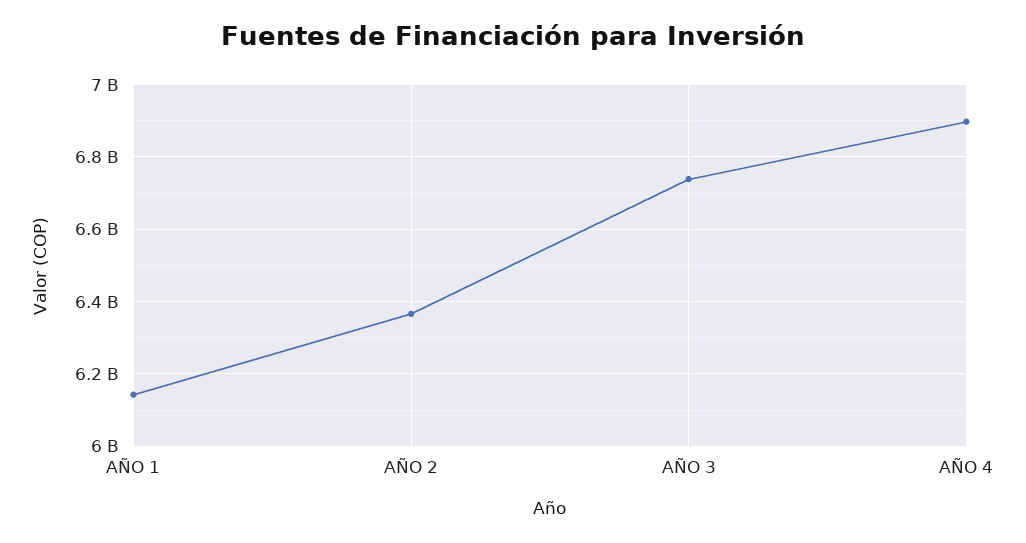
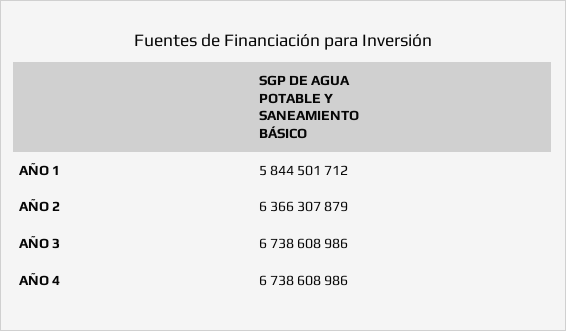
  {
-   "AÑO 1": 6140000000,
+   "AÑO 1": 5844501712,
    "AÑO 2": 6366307879,
    "AÑO 3": 6738608986,
-   "AÑO 4": 6900000000
+   "AÑO 4": 6738608986
  }

